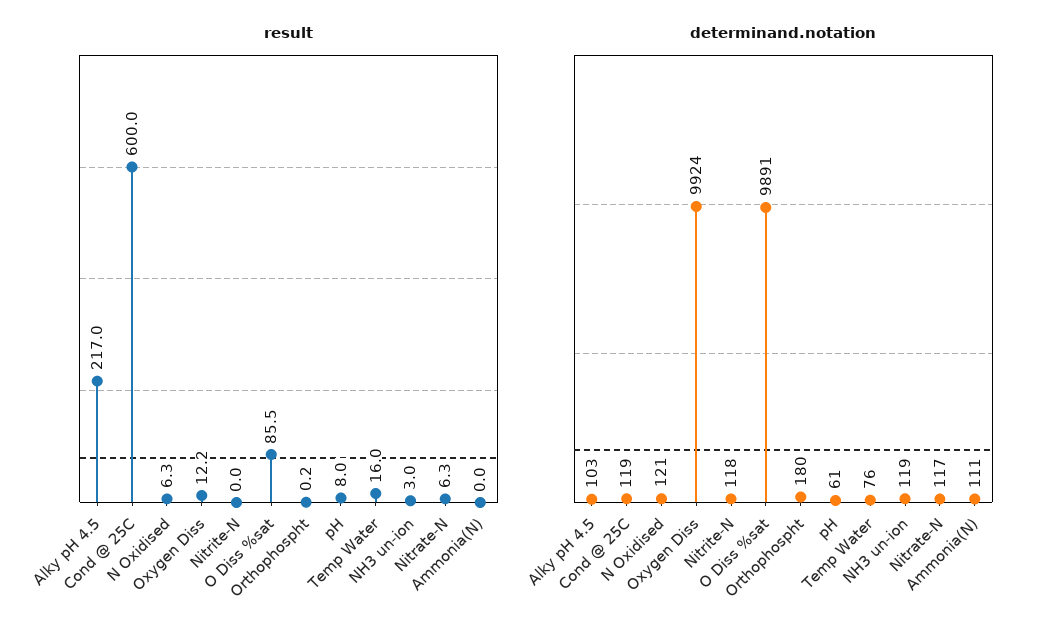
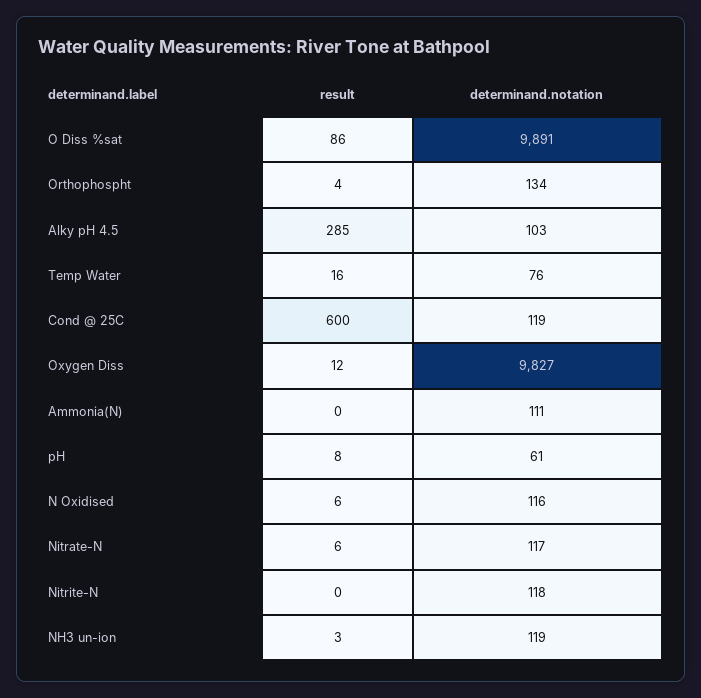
  {
    "result": {
-     "Alky pH 4.5": 217,
+     "Alky pH 4.5": 285,
      "Cond @ 25C": 600,
      "N Oxidised": 6.3,
      "Oxygen Diss": 12.2,
      "Nitrite-N": 0,
      "O Diss %sat": 85.5,
-     "Orthophospht": 0.2,
+     "Orthophospht": 4,
      "pH": 8,
      "Temp Water": 16,
      "NH3 un-ion": 3,
      "Nitrate-N": 6.3,
      "Ammonia(N)": 0
    },
    "determinand.notation": {
      "Alky pH 4.5": 103,
      "Cond @ 25C": 119,
-     "N Oxidised": 121,
+     "N Oxidised": 116,
-     "Oxygen Diss": 9924,
+     "Oxygen Diss": 9827,
      "Nitrite-N": 118,
      "O Diss %sat": 9891,
-     "Orthophospht": 180,
+     "Orthophospht": 134,
      "pH": 61,
      "Temp Water": 76,
      "NH3 un-ion": 119,
      "Nitrate-N": 117,
      "Ammonia(N)": 111
    }
  }

